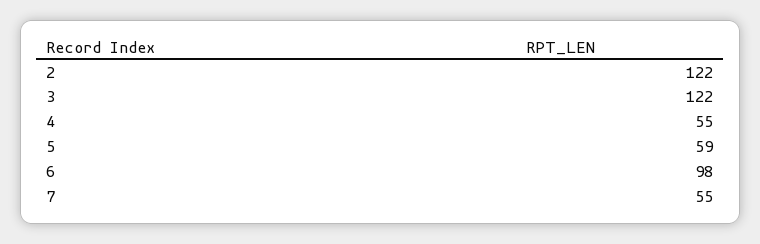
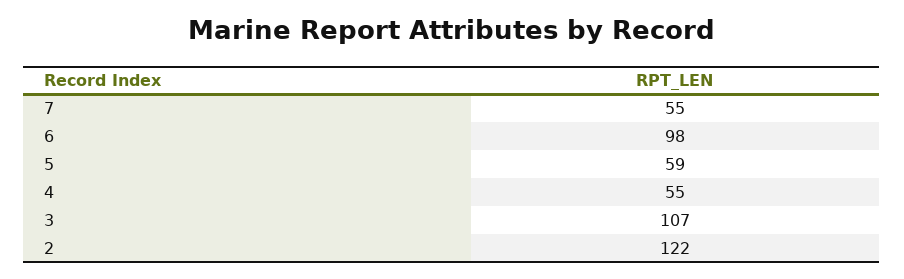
  {
    "2": 122,
-   "3": 122,
+   "3": 107,
    "4": 55,
    "5": 59,
    "6": 98,
    "7": 55
  }

